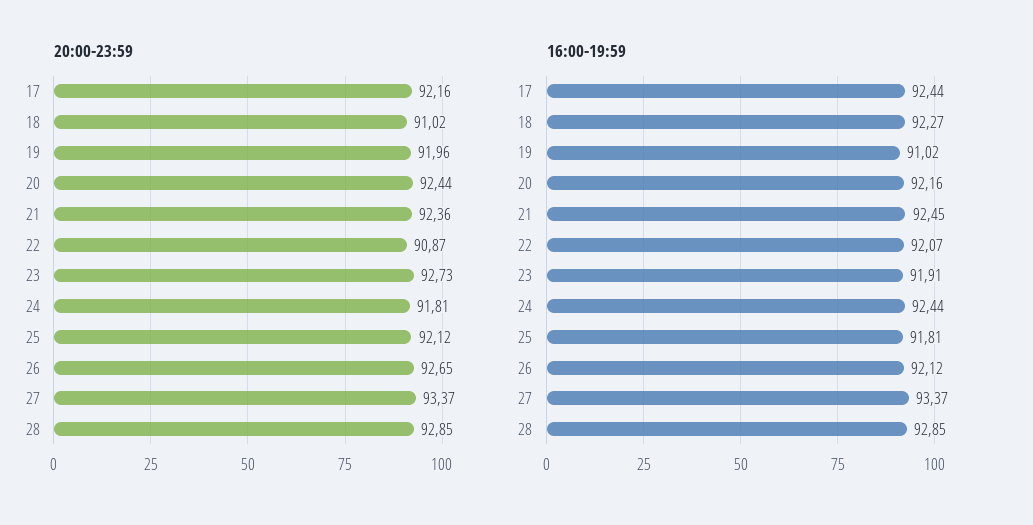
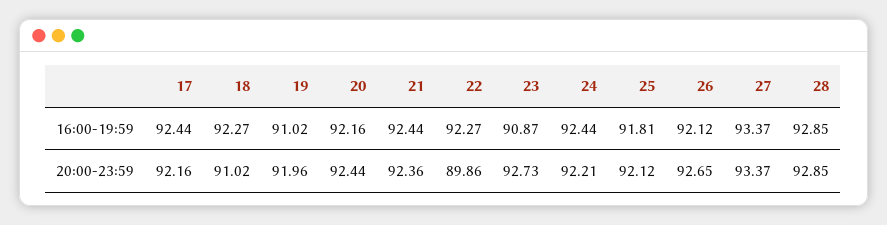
  {
    "20:00-23:59": {
      "17": 92.16,
      "18": 91.02,
      "19": 91.96,
      "20": 92.44,
      "21": 92.36,
-     "22": 90.87,
+     "22": 89.86,
      "23": 92.73,
-     "24": 91.81,
+     "24": 92.21,
      "25": 92.12,
      "26": 92.65,
      "27": 93.37,
      "28": 92.85
    },
    "16:00-19:59": {
      "17": 92.44,
      "18": 92.27,
      "19": 91.02,
      "20": 92.16,
-     "21": 92.45,
+     "21": 92.44,
-     "22": 92.07,
+     "22": 92.27,
-     "23": 91.91,
+     "23": 90.87,
      "24": 92.44,
      "25": 91.81,
      "26": 92.12,
      "27": 93.37,
      "28": 92.85
    }
  }

